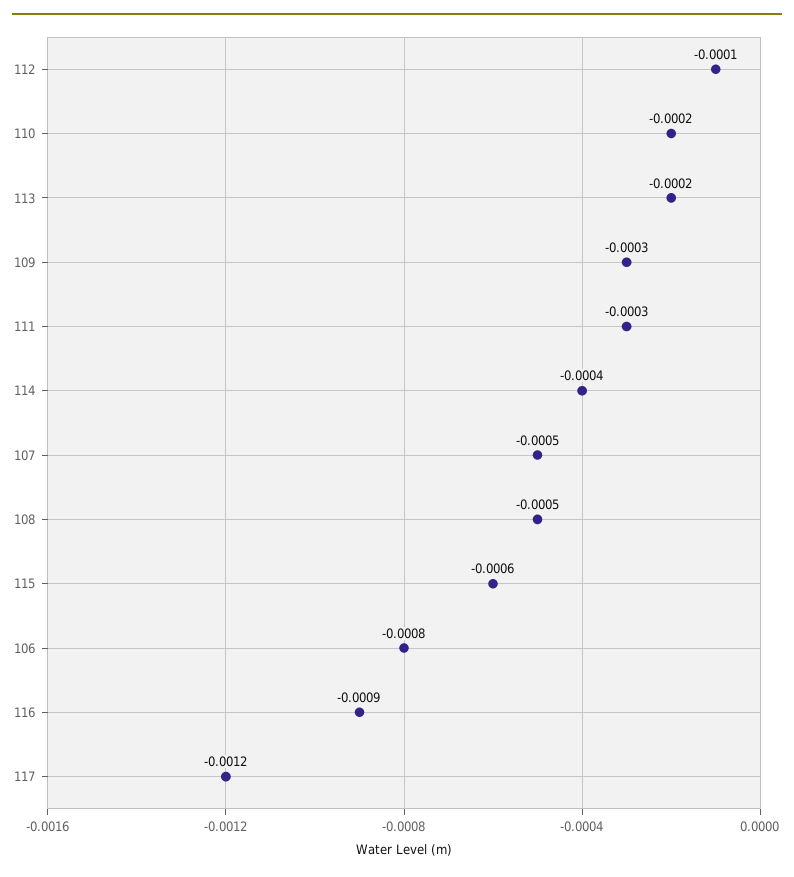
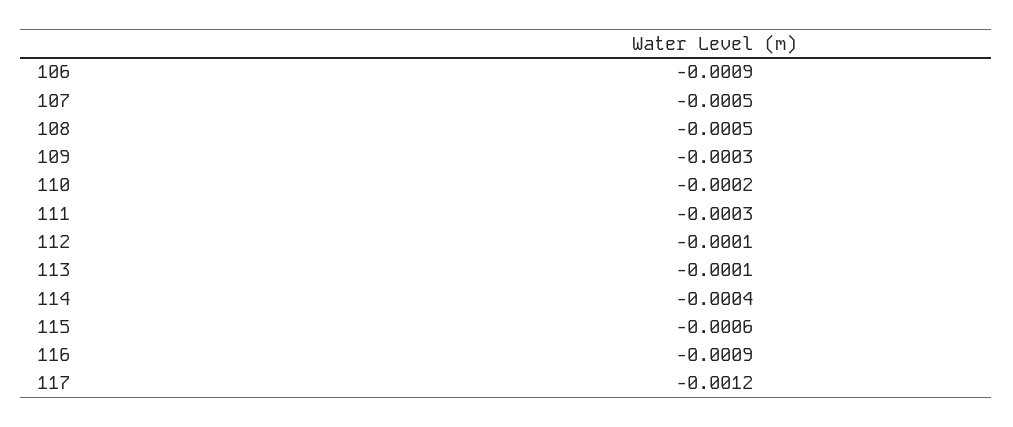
  {
    "112": -0.0001,
    "110": -0.0002,
-   "113": -0.0002,
+   "113": -0.0001,
    "109": -0.0003,
    "111": -0.0003,
    "114": -0.0004,
    "107": -0.0005,
    "108": -0.0005,
    "115": -0.0006,
-   "106": -0.0008,
+   "106": -0.0009,
    "116": -0.0009,
    "117": -0.0012
  }

